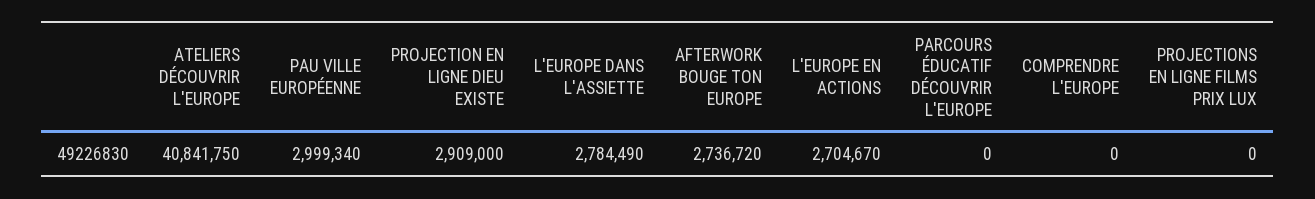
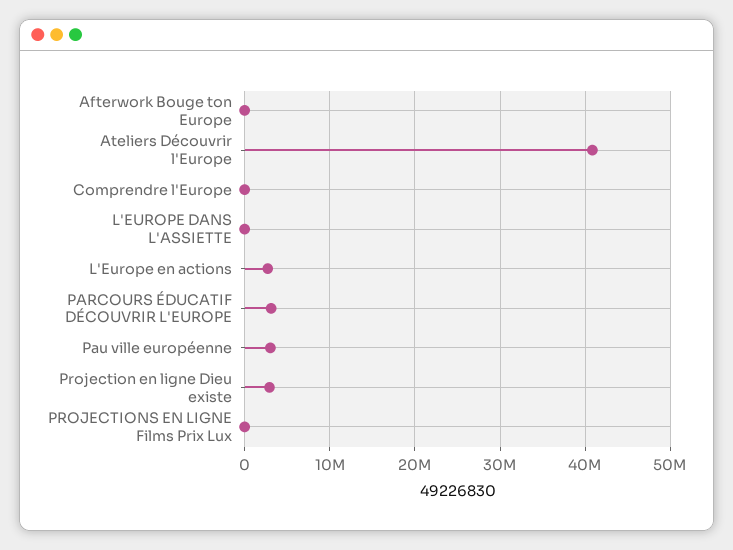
  {
    "ATELIERS DÉCOUVRIR L'EUROPE": 40841750,
    "PAU VILLE EUROPÉENNE": 2999340,
    "PROJECTION EN LIGNE DIEU EXISTE": 2909000,
-   "L'EUROPE DANS L'ASSIETTE": 2784490,
+   "L'EUROPE DANS L'ASSIETTE": 0,
-   "AFTERWORK BOUGE TON EUROPE": 2736720,
+   "AFTERWORK BOUGE TON EUROPE": 0,
    "L'EUROPE EN ACTIONS": 2704670,
-   "PARCOURS ÉDUCATIF DÉCOUVRIR L'EUROPE": 0,
+   "PARCOURS ÉDUCATIF DÉCOUVRIR L'EUROPE": 3000000,
    "COMPRENDRE L'EUROPE": 0,
    "PROJECTIONS EN LIGNE FILMS PRIX LUX": 0
  }

